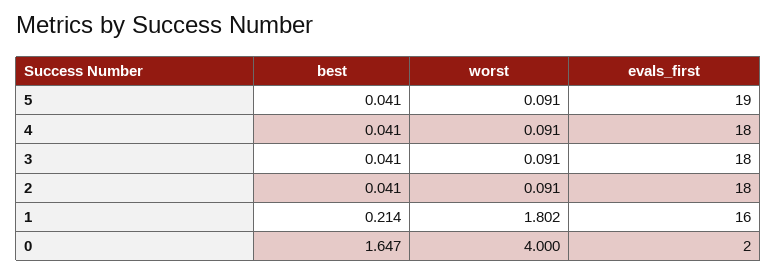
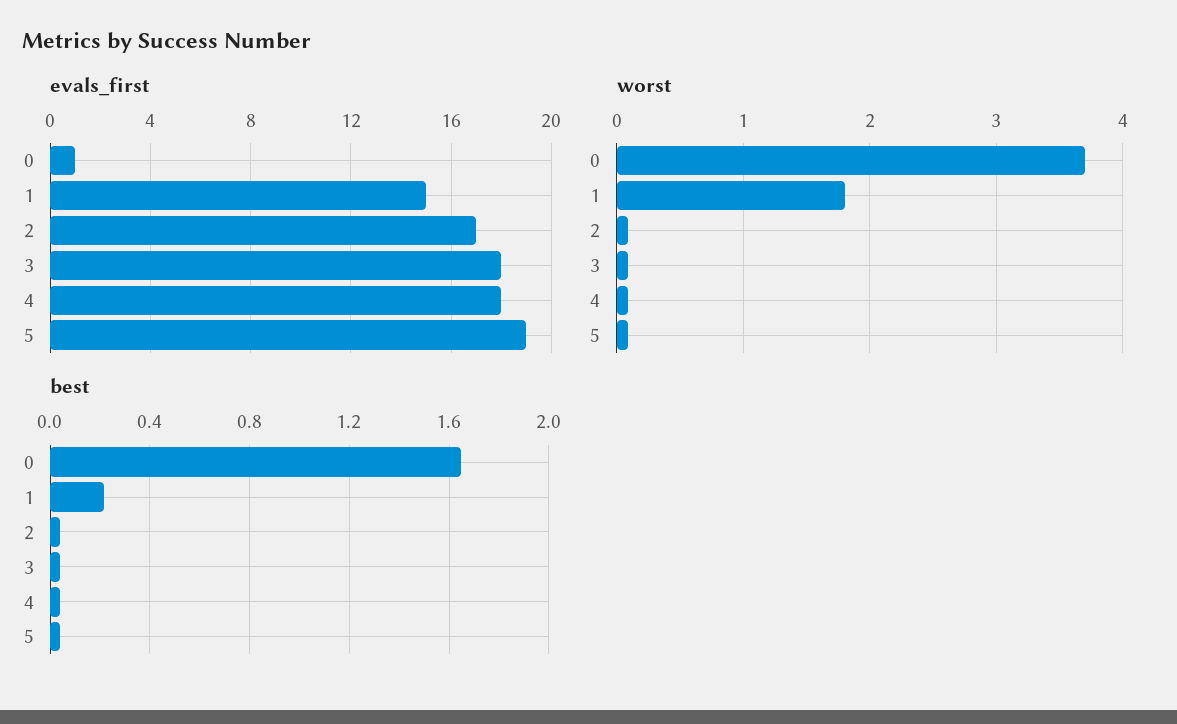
  {
    "best": {
      "5": 0.041,
      "4": 0.041,
      "3": 0.041,
      "2": 0.041,
      "1": 0.214,
      "0": 1.647
    },
    "worst": {
      "5": 0.091,
      "4": 0.091,
      "3": 0.091,
      "2": 0.091,
      "1": 1.802,
-     "0": 4
+     "0": 3.7
    },
    "evals_first": {
      "5": 19,
      "4": 18,
      "3": 18,
-     "2": 18,
+     "2": 17,
-     "1": 16,
+     "1": 15,
-     "0": 2
+     "0": 1
    }
  }

